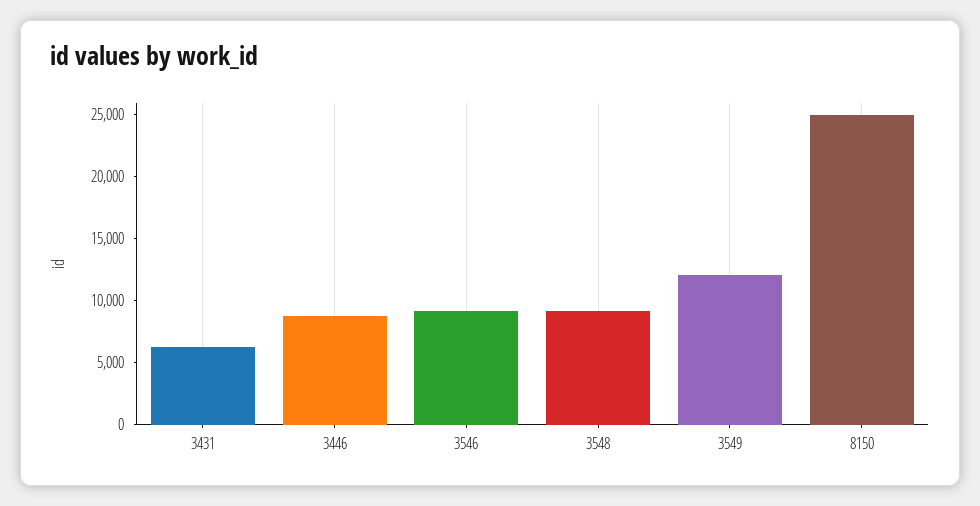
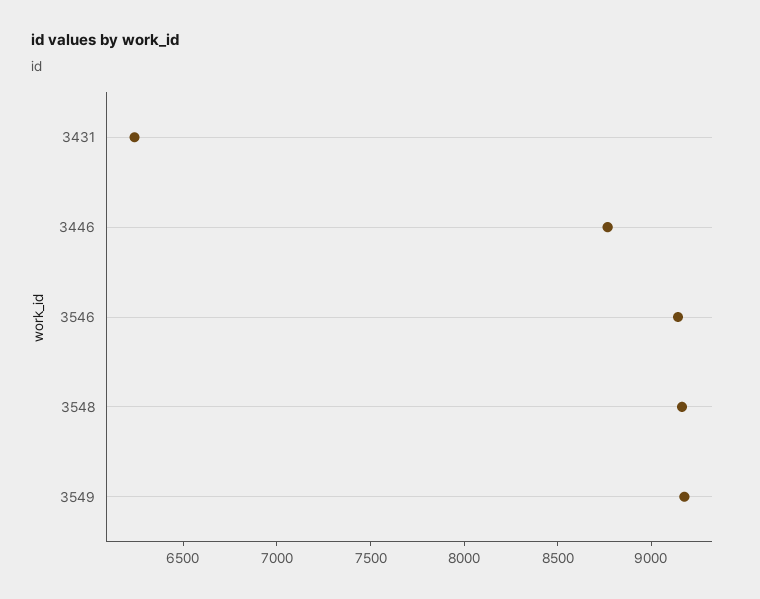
  {
    "3431": 6200,
    "3446": 8800,
    "3546": 9100,
    "3548": 9200,
-   "3549": 12000,
+   "3549": 9200
-   "8150": 25000
  }

